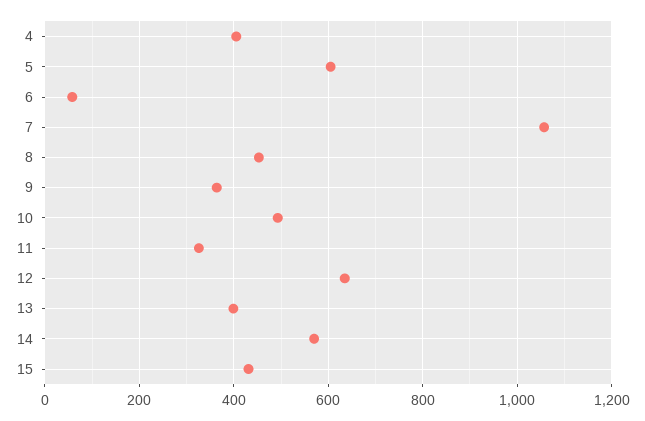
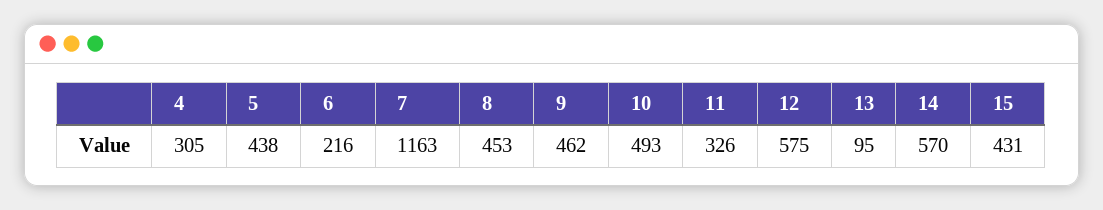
  {
-   "4": 400,
+   "4": 305,
-   "5": 600,
+   "5": 438,
-   "6": 60,
+   "6": 216,
-   "7": 1060,
+   "7": 1163,
    "8": 453,
-   "9": 360,
+   "9": 462,
    "10": 493,
    "11": 326,
-   "12": 640,
+   "12": 575,
-   "13": 400,
+   "13": 95,
    "14": 570,
    "15": 431
  }

